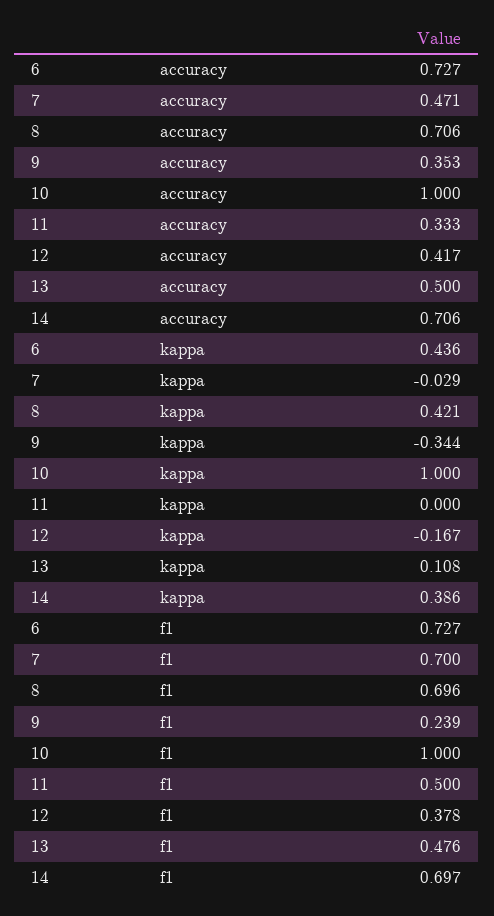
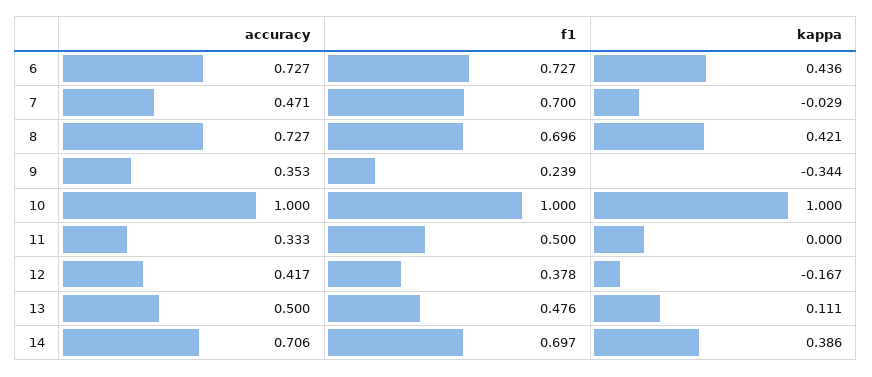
  {
    "6": {
      "accuracy": 0.727,
      "kappa": 0.436,
      "f1": 0.727
    },
    "7": {
      "accuracy": 0.471,
      "kappa": -0.029,
      "f1": 0.7
    },
    "8": {
-     "accuracy": 0.706,
+     "accuracy": 0.727,
      "kappa": 0.421,
      "f1": 0.696
    },
    "9": {
      "accuracy": 0.353,
      "kappa": -0.344,
      "f1": 0.239
    },
    "10": {
      "accuracy": 1,
      "kappa": 1,
      "f1": 1
    },
    "11": {
      "accuracy": 0.333,
      "kappa": 0,
      "f1": 0.5
    },
    "12": {
      "accuracy": 0.417,
      "kappa": -0.167,
      "f1": 0.378
    },
    "13": {
      "accuracy": 0.5,
-     "kappa": 0.108,
+     "kappa": 0.111,
      "f1": 0.476
    },
    "14": {
      "accuracy": 0.706,
      "kappa": 0.386,
      "f1": 0.697
    }
  }

